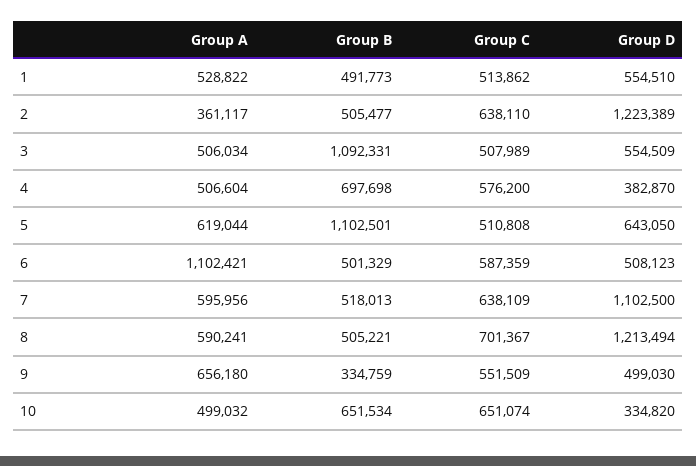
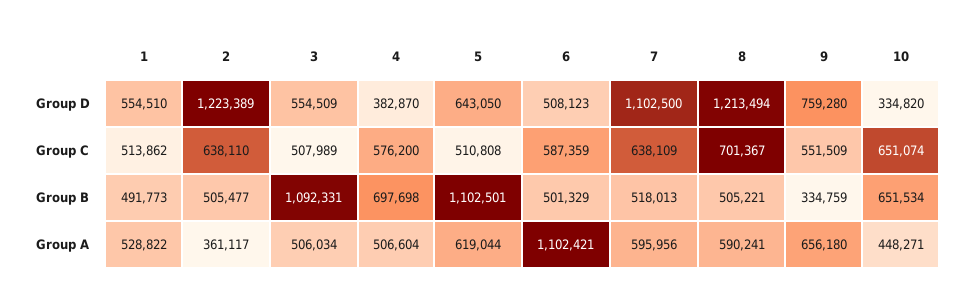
  {
    "Group A": {
      "1": 528822,
      "2": 361117,
      "3": 506034,
      "4": 506604,
      "5": 619044,
      "6": 1102421,
      "7": 595956,
      "8": 590241,
      "9": 656180,
-     "10": 499032
+     "10": 448271
    },
    "Group B": {
      "1": 491773,
      "2": 505477,
      "3": 1092331,
      "4": 697698,
      "5": 1102501,
      "6": 501329,
      "7": 518013,
      "8": 505221,
      "9": 334759,
      "10": 651534
    },
    "Group C": {
      "1": 513862,
      "2": 638110,
      "3": 507989,
      "4": 576200,
      "5": 510808,
      "6": 587359,
      "7": 638109,
      "8": 701367,
      "9": 551509,
      "10": 651074
    },
    "Group D": {
      "1": 554510,
      "2": 1223389,
      "3": 554509,
      "4": 382870,
      "5": 643050,
      "6": 508123,
      "7": 1102500,
      "8": 1213494,
-     "9": 499030,
+     "9": 759280,
      "10": 334820
    }
  }

